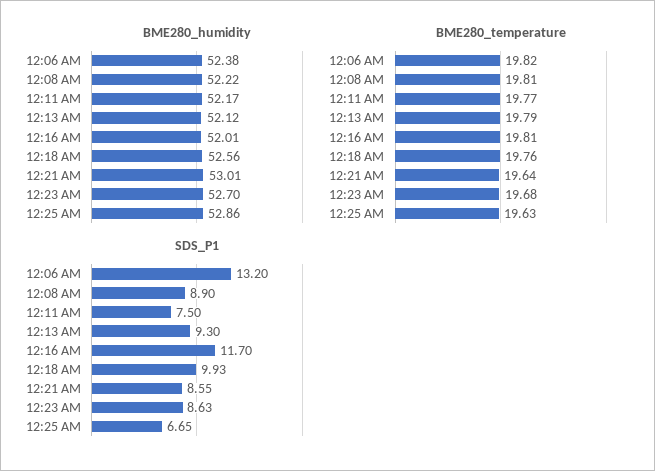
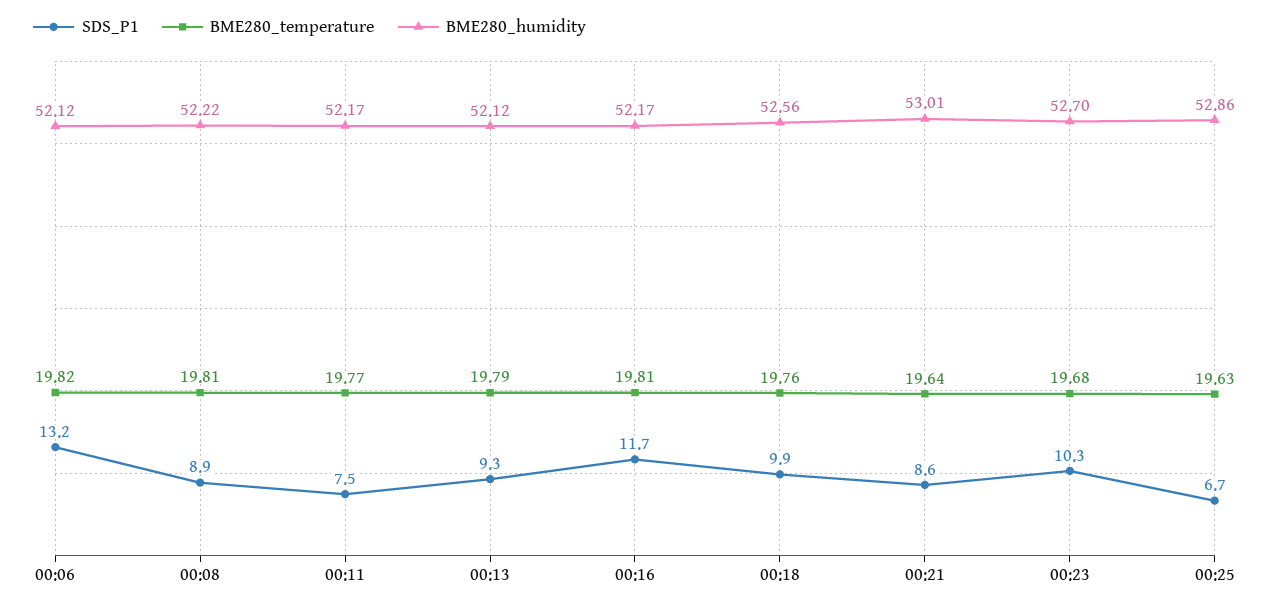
  {
    "BME280_humidity": {
-     "12:06 AM": 52.38,
+     "12:06 AM": 52.12,
      "12:08 AM": 52.22,
      "12:11 AM": 52.17,
      "12:13 AM": 52.12,
-     "12:16 AM": 52.01,
+     "12:16 AM": 52.17,
      "12:18 AM": 52.56,
      "12:21 AM": 53.01,
      "12:23 AM": 52.7,
      "12:25 AM": 52.86
    },
    "BME280_temperature": {
      "12:06 AM": 19.82,
      "12:08 AM": 19.81,
      "12:11 AM": 19.77,
      "12:13 AM": 19.79,
      "12:16 AM": 19.81,
      "12:18 AM": 19.76,
      "12:21 AM": 19.64,
      "12:23 AM": 19.68,
      "12:25 AM": 19.63
    },
    "SDS_P1": {
      "12:06 AM": 13.2,
      "12:08 AM": 8.9,
      "12:11 AM": 7.5,
      "12:13 AM": 9.3,
      "12:16 AM": 11.7,
      "12:18 AM": 9.93,
      "12:21 AM": 8.55,
-     "12:23 AM": 8.63,
+     "12:23 AM": 10.3,
      "12:25 AM": 6.65
    }
  }

